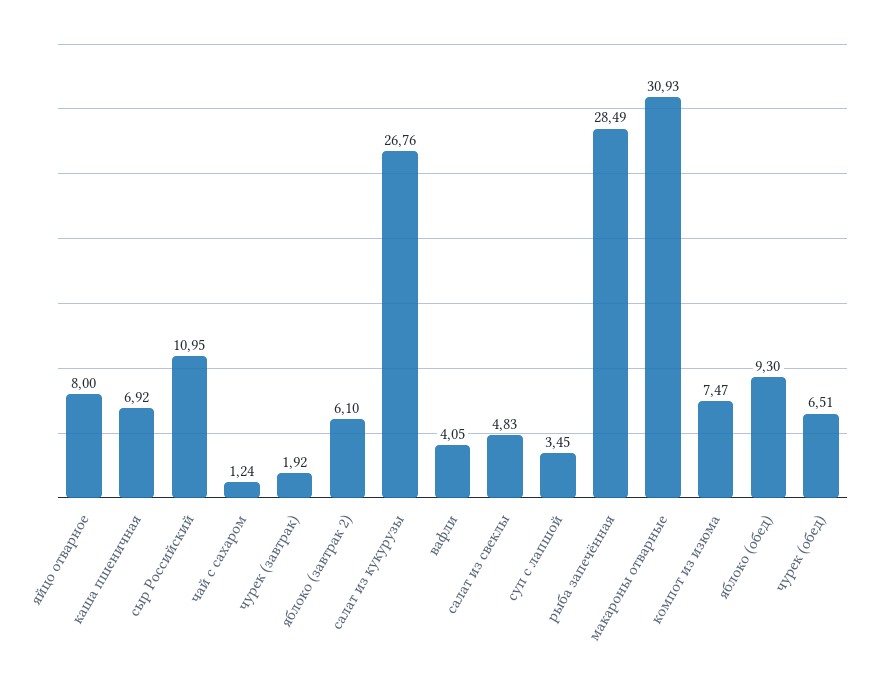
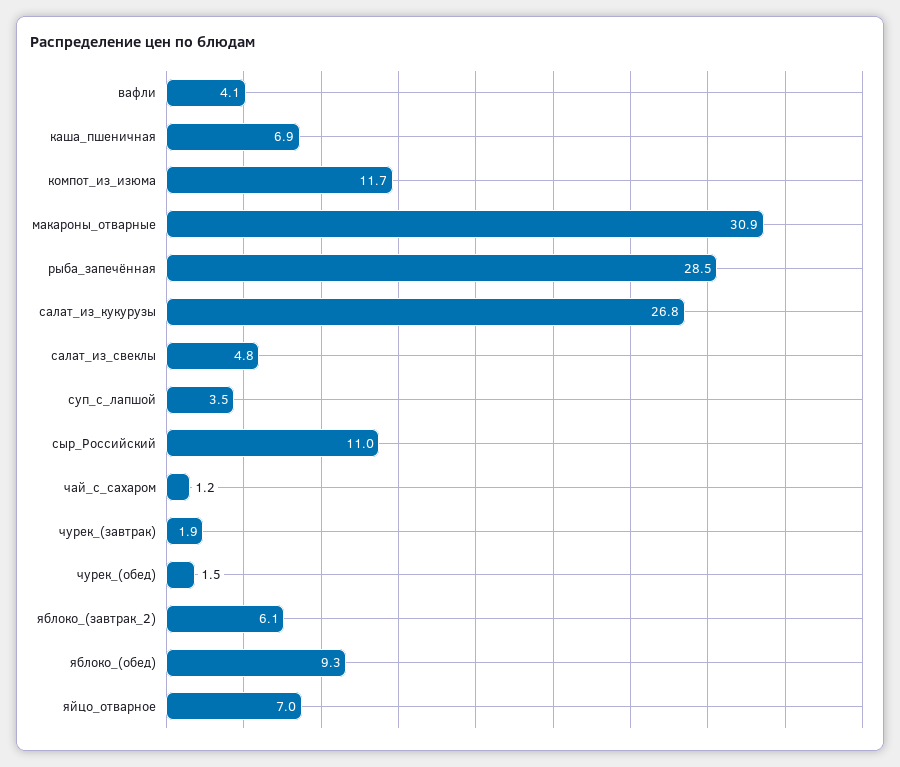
  {
-   "яйцо отварное": 8,
+   "яйцо отварное": 7,
    "каша пшеничная": 6.92,
    "сыр Российский": 10.95,
    "чай с сахаром": 1.24,
    "чурек (завтрак)": 1.92,
    "яблоко (завтрак 2)": 6.1,
    "салат из кукурузы": 26.76,
    "вафли": 4.05,
    "салат из свеклы": 4.83,
    "суп с лапшой": 3.45,
    "рыба запечённая": 28.49,
    "макароны отварные": 30.93,
-   "компот из изюма": 7.47,
+   "компот из изюма": 11.7,
    "яблоко (обед)": 9.3,
-   "чурек (обед)": 6.51
+   "чурек (обед)": 1.5
  }

